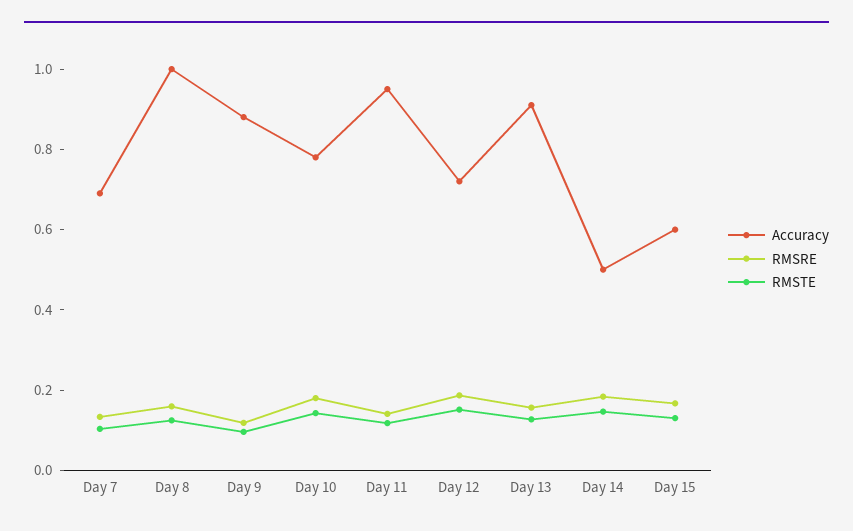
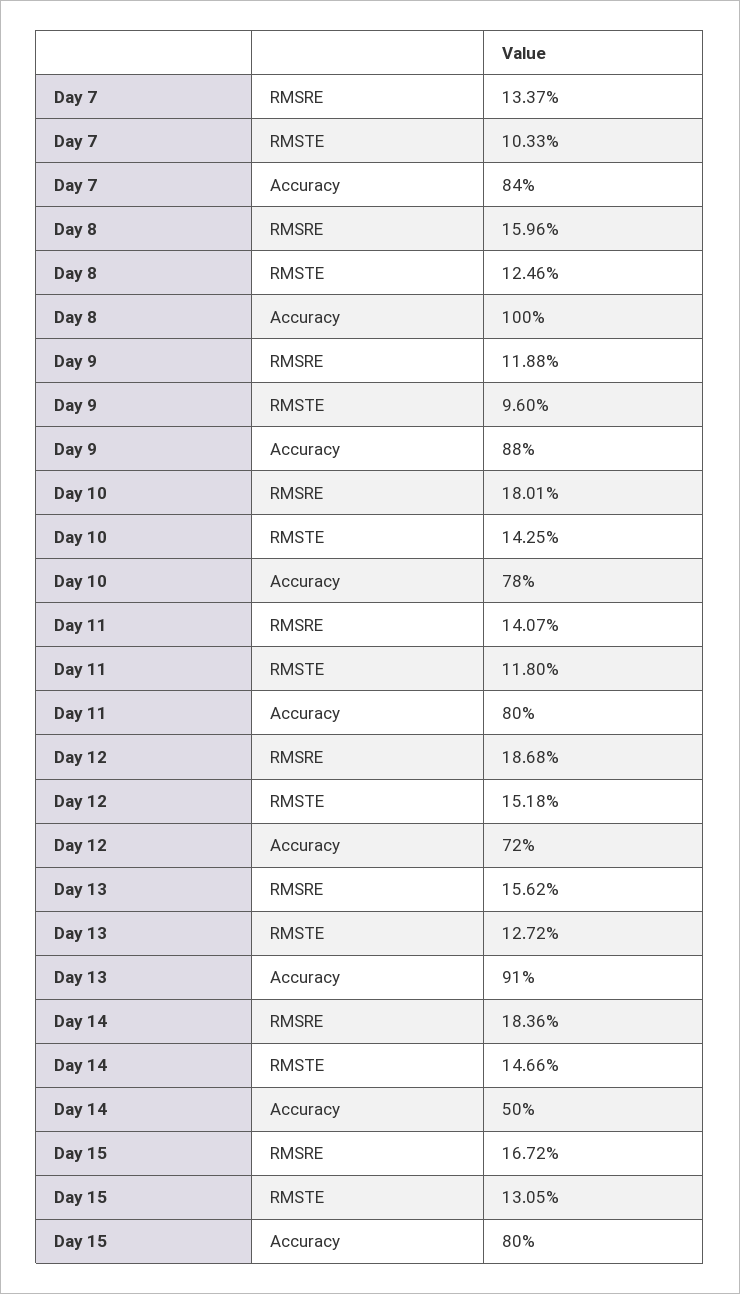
  {
    "Accuracy": {
-     "Day 7": 0.7,
+     "Day 7": 0.84,
      "Day 8": 1,
      "Day 9": 0.88,
      "Day 10": 0.78,
-     "Day 11": 0.95,
+     "Day 11": 0.8,
      "Day 12": 0.72,
      "Day 13": 0.91,
      "Day 14": 0.5,
-     "Day 15": 0.6
+     "Day 15": 0.8
    },
    "RMSRE": {
      "Day 7": 0.1337,
      "Day 8": 0.1596,
      "Day 9": 0.1188,
      "Day 10": 0.1801,
      "Day 11": 0.1407,
      "Day 12": 0.1868,
      "Day 13": 0.1562,
      "Day 14": 0.1836,
      "Day 15": 0.1672
    },
    "RMSTE": {
      "Day 7": 0.1033,
      "Day 8": 0.1246,
      "Day 9": 0.096,
      "Day 10": 0.1425,
      "Day 11": 0.118,
      "Day 12": 0.1518,
      "Day 13": 0.1272,
      "Day 14": 0.1466,
      "Day 15": 0.1305
    }
  }

